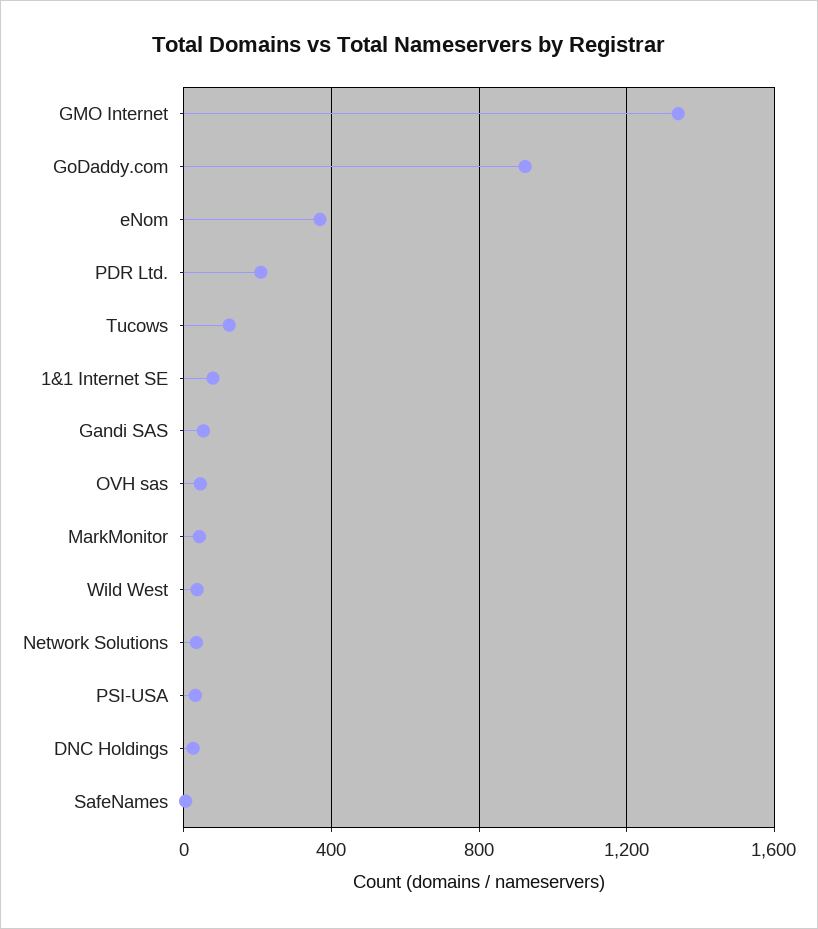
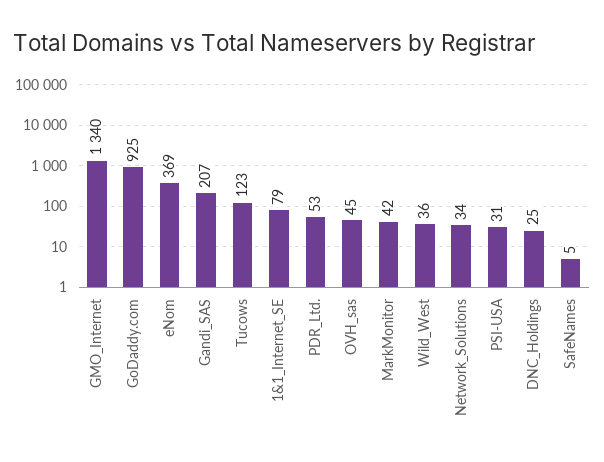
  {
    "GMO Internet": 1340,
    "GoDaddy.com": 925,
    "eNom": 369,
-   "PDR Ltd.": 200,
+   "PDR Ltd.": 53,
    "Tucows": 123,
    "1&1 Internet SE": 79,
-   "Gandi SAS": 50,
+   "Gandi SAS": 207,
    "OVH sas": 45,
    "MarkMonitor": 42,
    "Wild West": 36,
    "Network Solutions": 34,
    "PSI-USA": 31,
    "DNC Holdings": 25,
    "SafeNames": 5
  }

